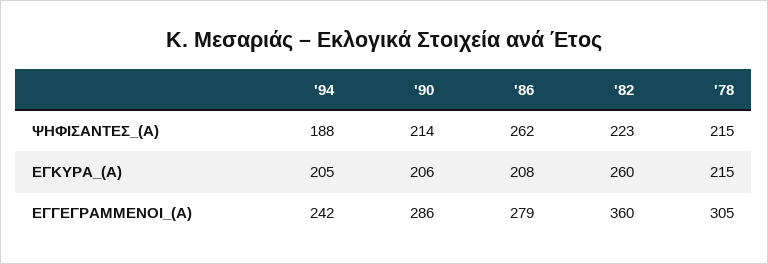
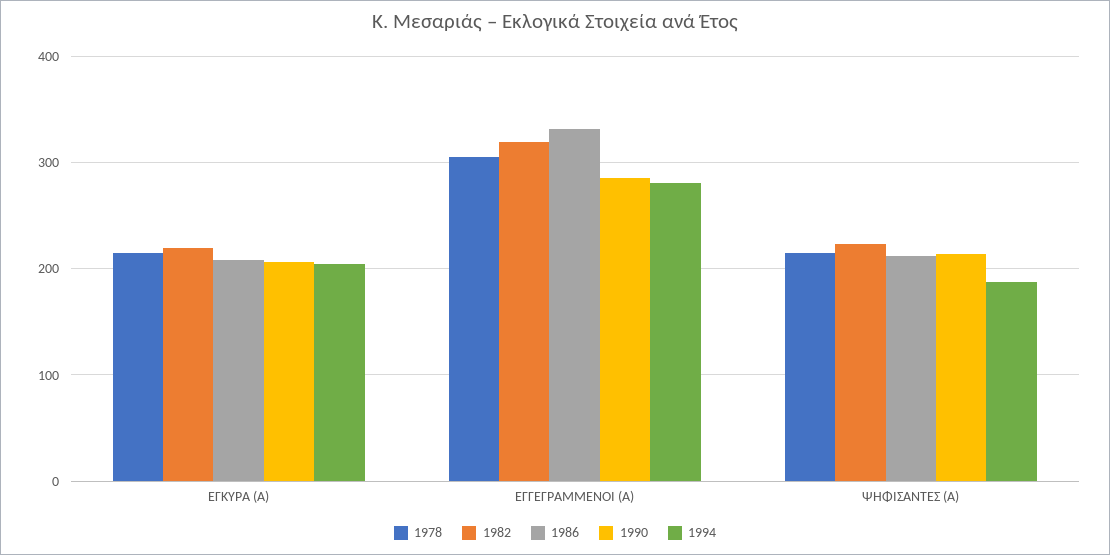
  {
    "'94": {
      "ΨΗΦΙΣΑΝΤΕΣ_(Α)": 188,
      "ΕΓΚΥΡΑ_(Α)": 205,
-     "ΕΓΓΕΓΡΑΜΜΕΝΟΙ_(Α)": 242
+     "ΕΓΓΕΓΡΑΜΜΕΝΟΙ_(Α)": 280
    },
    "'90": {
      "ΨΗΦΙΣΑΝΤΕΣ_(Α)": 214,
      "ΕΓΚΥΡΑ_(Α)": 206,
      "ΕΓΓΕΓΡΑΜΜΕΝΟΙ_(Α)": 286
    },
    "'86": {
-     "ΨΗΦΙΣΑΝΤΕΣ_(Α)": 262,
+     "ΨΗΦΙΣΑΝΤΕΣ_(Α)": 210,
      "ΕΓΚΥΡΑ_(Α)": 208,
-     "ΕΓΓΕΓΡΑΜΜΕΝΟΙ_(Α)": 279
+     "ΕΓΓΕΓΡΑΜΜΕΝΟΙ_(Α)": 330
    },
    "'82": {
      "ΨΗΦΙΣΑΝΤΕΣ_(Α)": 223,
-     "ΕΓΚΥΡΑ_(Α)": 260,
+     "ΕΓΚΥΡΑ_(Α)": 220,
-     "ΕΓΓΕΓΡΑΜΜΕΝΟΙ_(Α)": 360
+     "ΕΓΓΕΓΡΑΜΜΕΝΟΙ_(Α)": 320
    },
    "'78": {
      "ΨΗΦΙΣΑΝΤΕΣ_(Α)": 215,
      "ΕΓΚΥΡΑ_(Α)": 215,
      "ΕΓΓΕΓΡΑΜΜΕΝΟΙ_(Α)": 305
    }
  }

